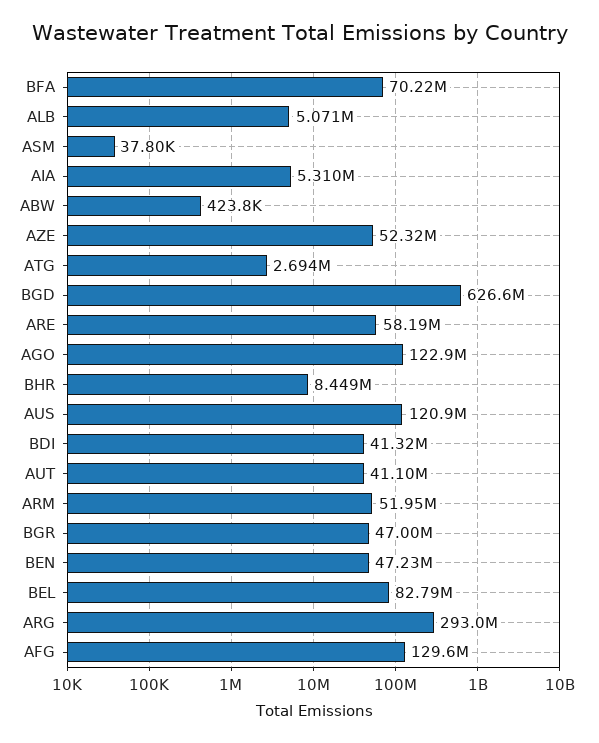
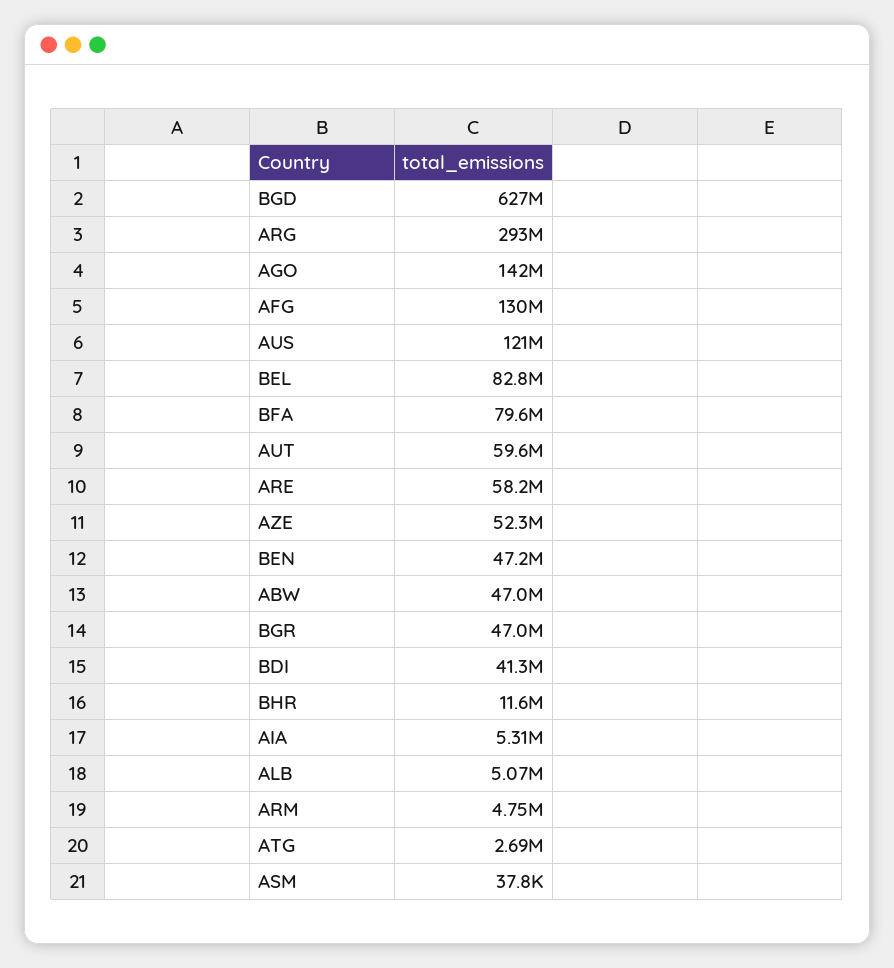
  {
-   "BFA": 70220000,
+   "BFA": 79600000,
    "ALB": 5071000,
    "ASM": 37800,
    "AIA": 5310000,
-   "ABW": 423800,
+   "ABW": 47000000,
    "AZE": 52320000,
    "ATG": 2694000,
    "BGD": 626600000,
    "ARE": 58190000,
-   "AGO": 122900000,
+   "AGO": 142000000,
-   "BHR": 8449000,
+   "BHR": 11600000,
    "AUS": 120900000,
    "BDI": 41320000,
-   "AUT": 41100000,
+   "AUT": 59600000,
-   "ARM": 51950000,
+   "ARM": 4750000,
    "BGR": 47000000,
    "BEN": 47230000,
    "BEL": 82790000,
    "ARG": 293000000,
    "AFG": 129600000
  }

